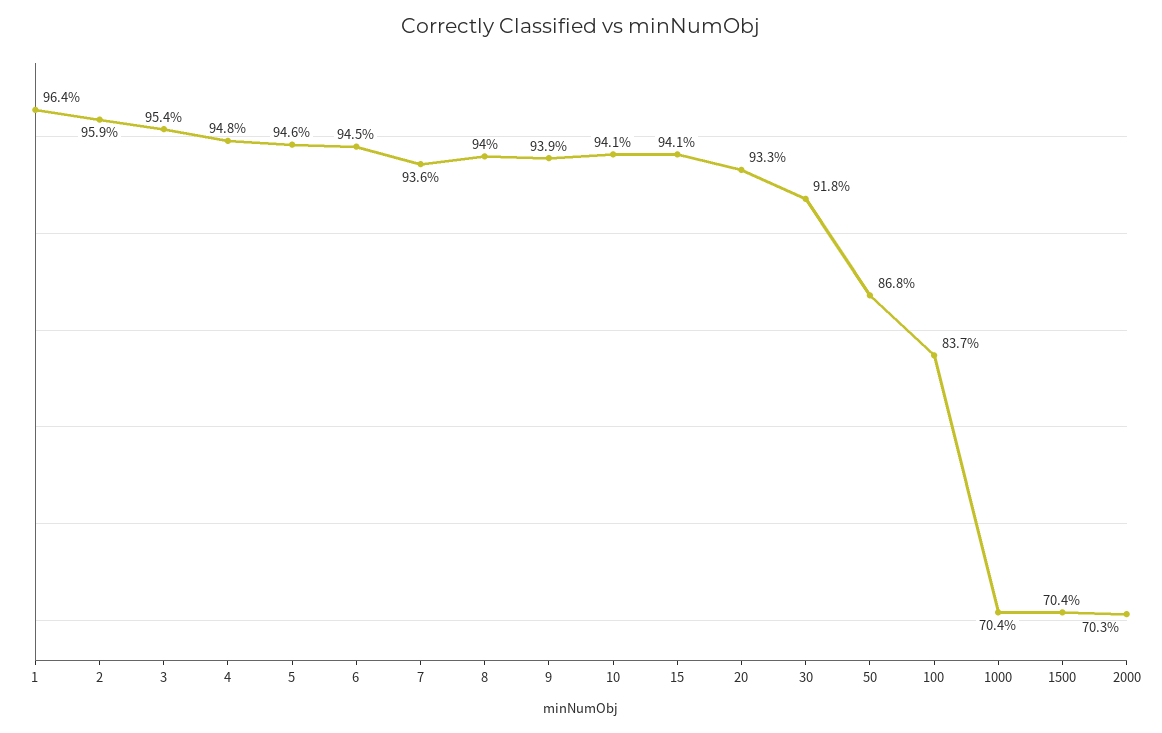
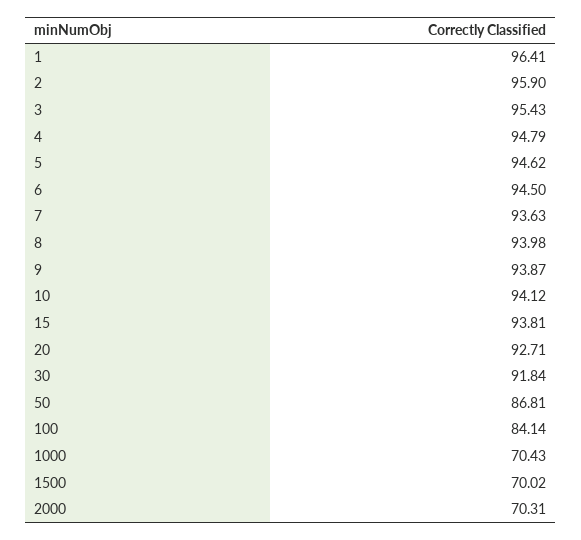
  {
    "1": 96.41,
    "2": 95.9,
    "3": 95.43,
    "4": 94.79,
    "5": 94.62,
    "6": 94.5,
    "7": 93.63,
    "8": 93.98,
    "9": 93.87,
    "10": 94.12,
-   "15": 94.1,
+   "15": 93.81,
-   "20": 93.3,
+   "20": 92.71,
    "30": 91.84,
    "50": 86.81,
-   "100": 83.7,
+   "100": 84.14,
    "1000": 70.43,
-   "1500": 70.4,
+   "1500": 70.02,
    "2000": 70.31
  }

